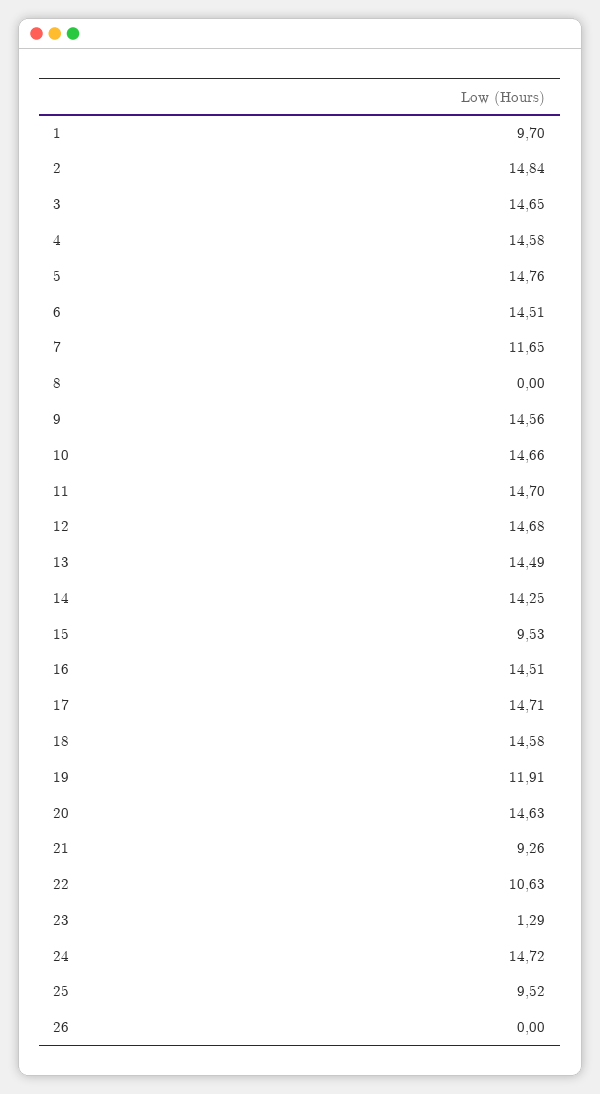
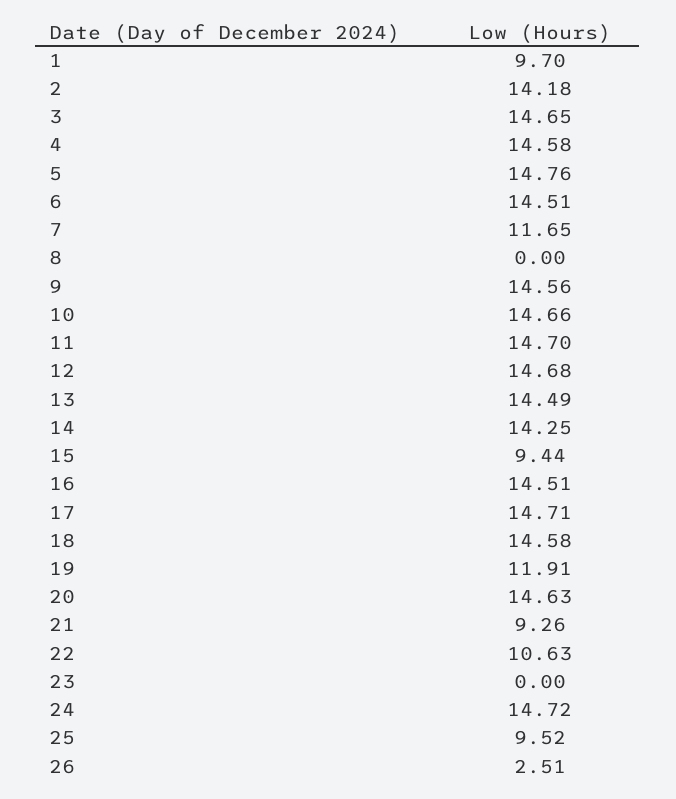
  {
    "1": 9.7,
-   "2": 14.84,
+   "2": 14.18,
    "3": 14.65,
    "4": 14.58,
    "5": 14.76,
    "6": 14.51,
    "7": 11.65,
    "8": 0,
    "9": 14.56,
    "10": 14.66,
    "11": 14.7,
    "12": 14.68,
    "13": 14.49,
    "14": 14.25,
-   "15": 9.53,
+   "15": 9.44,
    "16": 14.51,
    "17": 14.71,
    "18": 14.58,
    "19": 11.91,
    "20": 14.63,
    "21": 9.26,
    "22": 10.63,
-   "23": 1.29,
+   "23": 0,
    "24": 14.72,
    "25": 9.52,
-   "26": 0
+   "26": 2.51
  }

